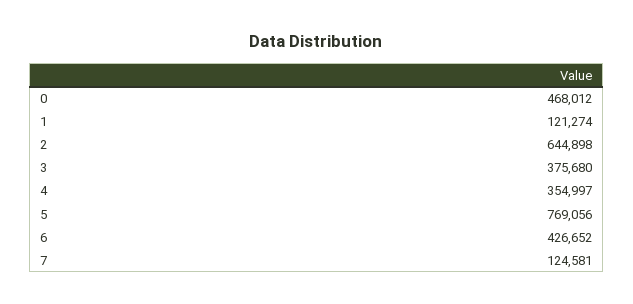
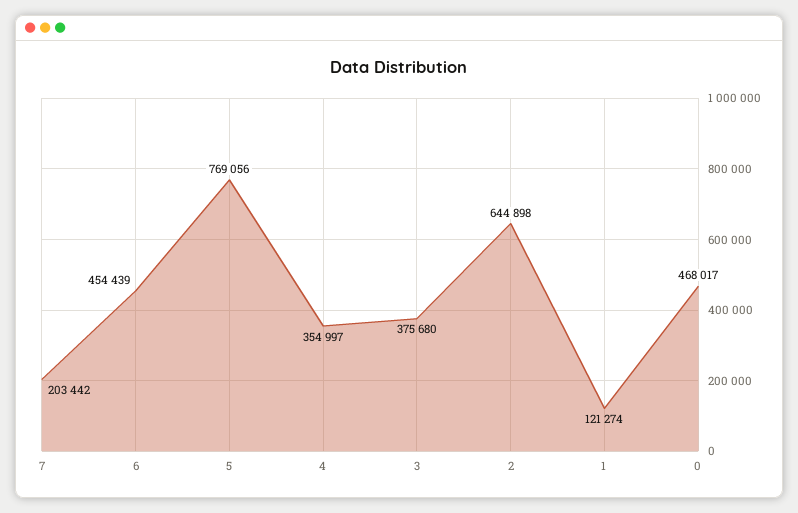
  {
-   "0": 468012,
+   "0": 468017,
    "1": 121274,
    "2": 644898,
    "3": 375680,
    "4": 354997,
    "5": 769056,
-   "6": 426652,
+   "6": 454439,
-   "7": 124581
+   "7": 203442
  }

